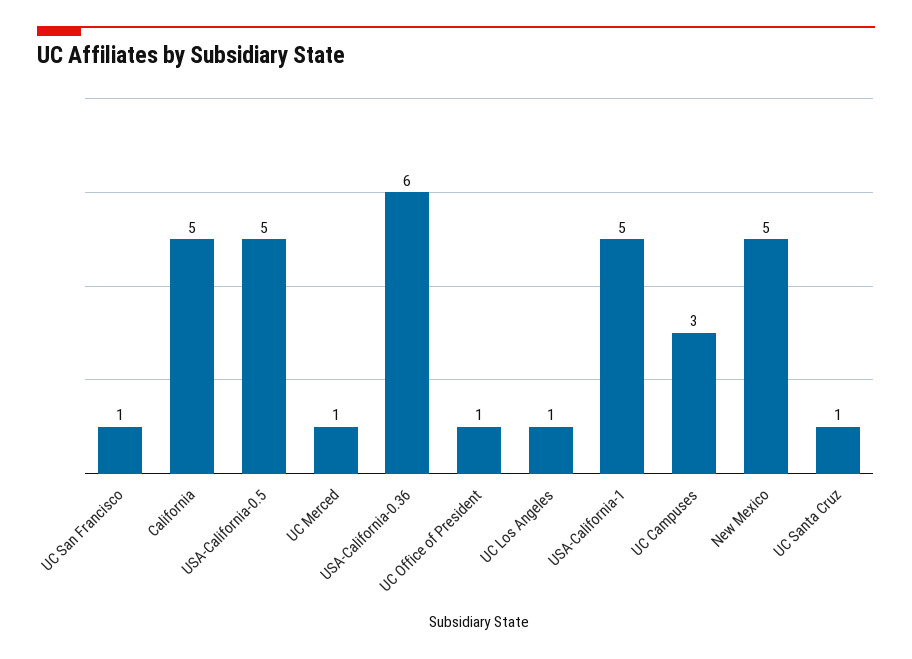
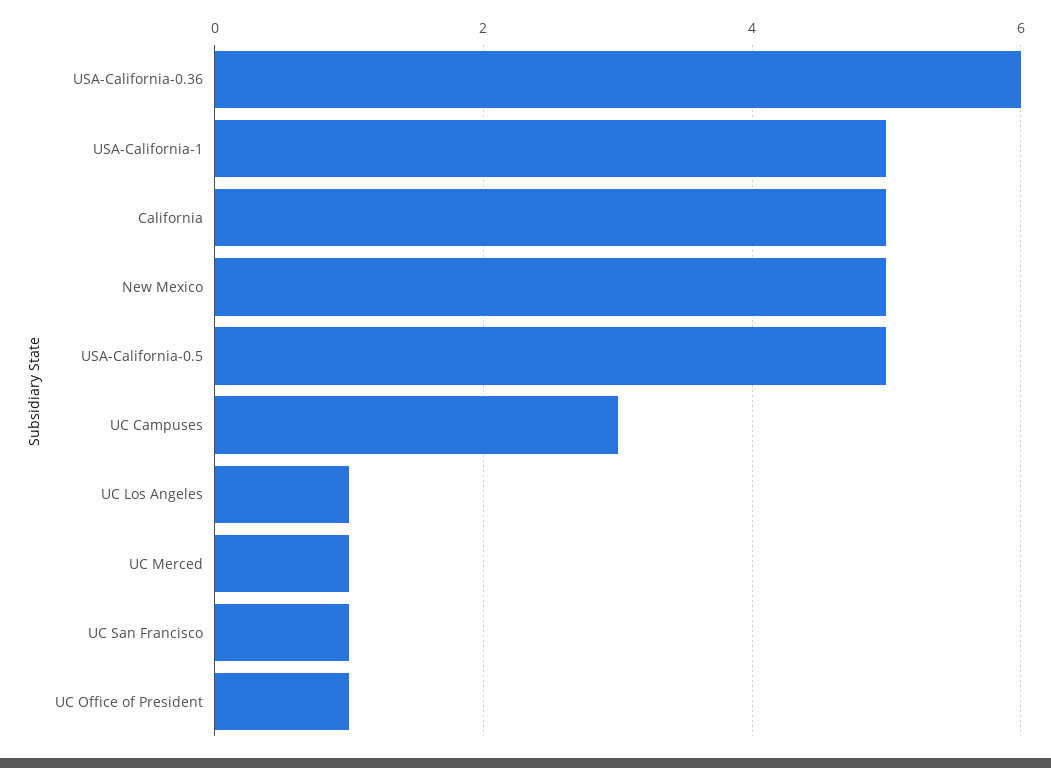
  {
    "UC San Francisco": 1,
    "California": 5,
    "USA-California-0.5": 5,
    "UC Merced": 1,
    "USA-California-0.36": 6,
    "UC Office of President": 1,
    "UC Los Angeles": 1,
    "USA-California-1": 5,
    "UC Campuses": 3,
-   "New Mexico": 5,
+   "New Mexico": 5
-   "UC Santa Cruz": 1
  }

